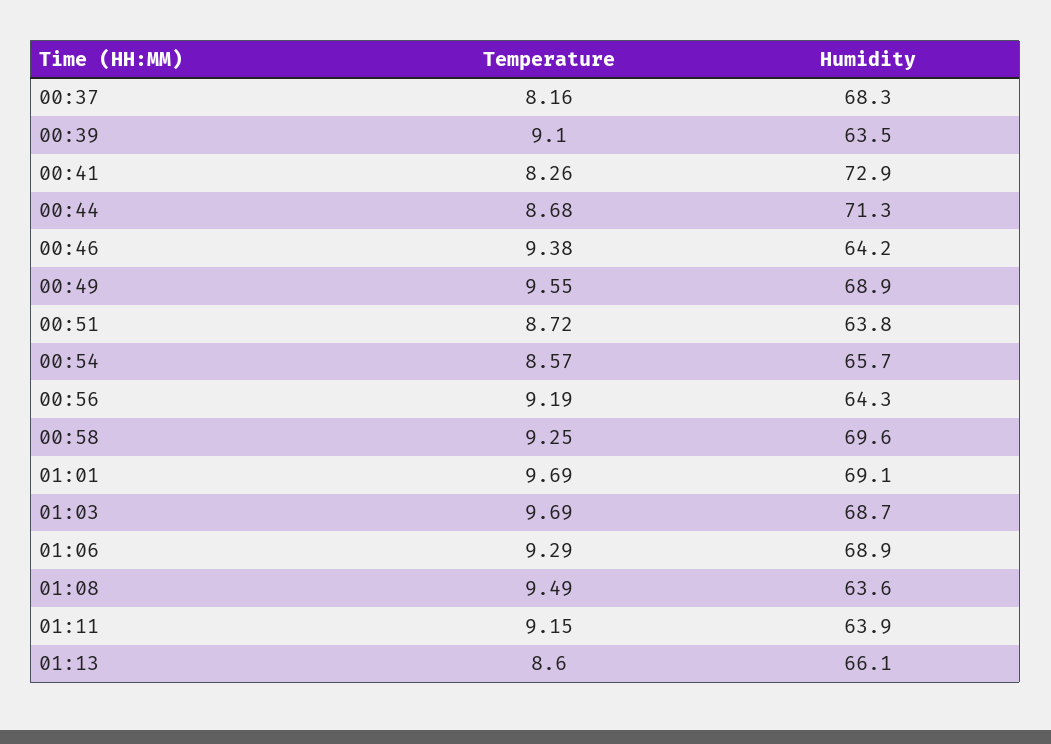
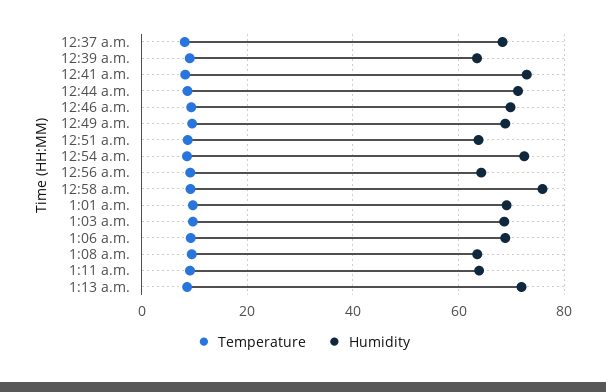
  {
    "Temperature": {
      "00:37": 8.16,
      "00:39": 9.1,
      "00:41": 8.26,
      "00:44": 8.68,
      "00:46": 9.38,
      "00:49": 9.55,
      "00:51": 8.72,
      "00:54": 8.57,
      "00:56": 9.19,
      "00:58": 9.25,
      "01:01": 9.69,
      "01:03": 9.69,
      "01:06": 9.29,
      "01:08": 9.49,
      "01:11": 9.15,
      "01:13": 8.6
    },
    "Humidity": {
      "00:37": 68.3,
      "00:39": 63.5,
      "00:41": 72.9,
      "00:44": 71.3,
-     "00:46": 64.2,
+     "00:46": 70,
      "00:49": 68.9,
      "00:51": 63.8,
-     "00:54": 65.7,
+     "00:54": 72,
      "00:56": 64.3,
-     "00:58": 69.6,
+     "00:58": 76,
      "01:01": 69.1,
      "01:03": 68.7,
      "01:06": 68.9,
      "01:08": 63.6,
      "01:11": 63.9,
-     "01:13": 66.1
+     "01:13": 72
    }
  }

